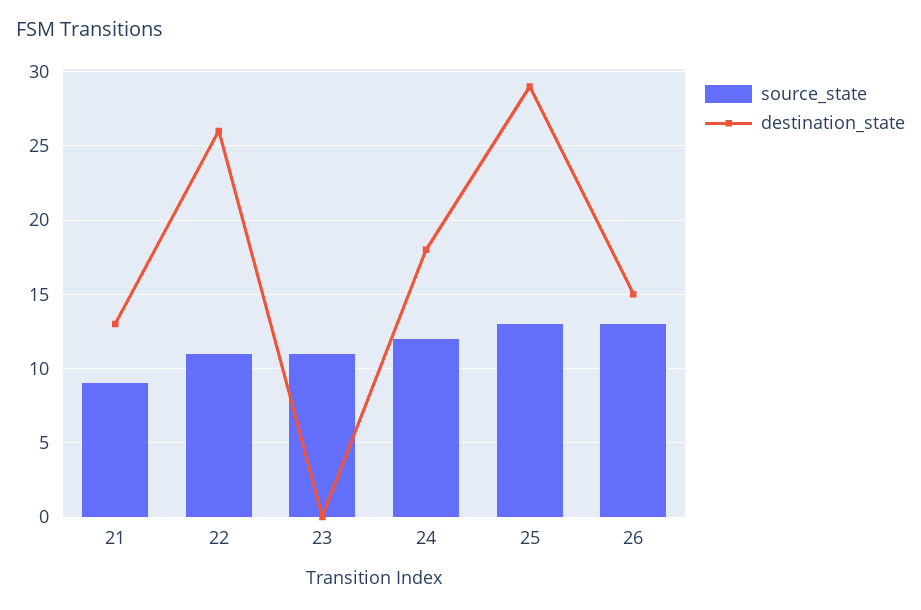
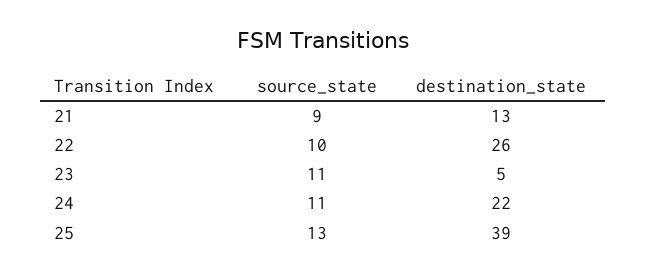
  {
    "source_state": {
      "21": 9,
-     "22": 11,
+     "22": 10,
      "23": 11,
-     "24": 12,
+     "24": 11,
-     "25": 13,
+     "25": 13
-     "26": 13
    },
    "destination_state": {
      "21": 13,
      "22": 26,
-     "23": 0,
+     "23": 5,
-     "24": 18,
+     "24": 22,
-     "25": 29,
+     "25": 39
-     "26": 15
    }
  }

